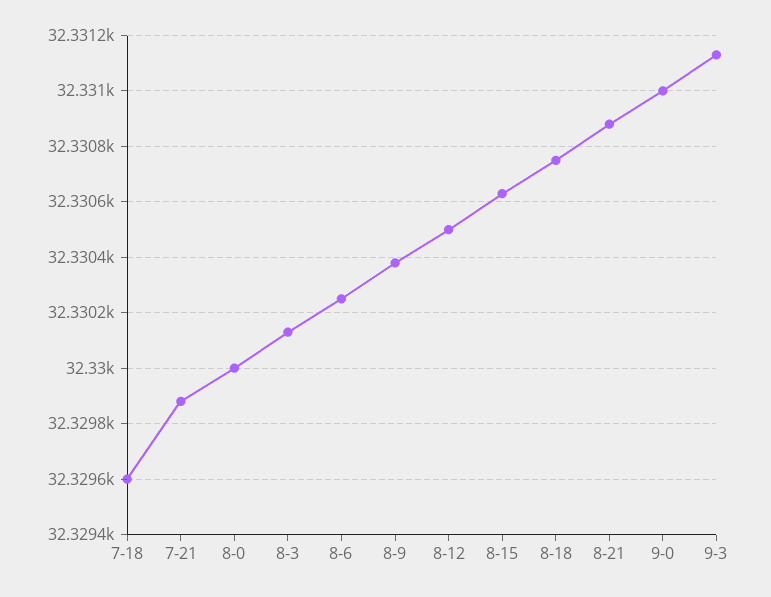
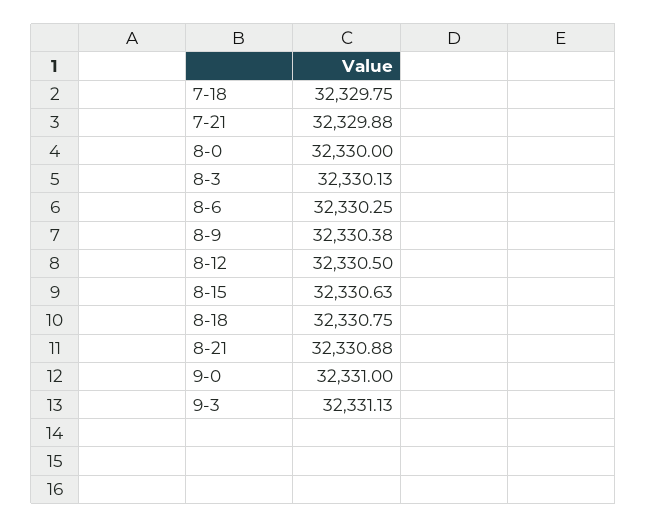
  {
-   "7-18": 32329.6,
+   "7-18": 32329.75,
    "7-21": 32329.88,
    "8-0": 32330,
    "8-3": 32330.13,
    "8-6": 32330.25,
    "8-9": 32330.38,
    "8-12": 32330.5,
    "8-15": 32330.63,
    "8-18": 32330.75,
    "8-21": 32330.88,
    "9-0": 32331,
    "9-3": 32331.13
  }

